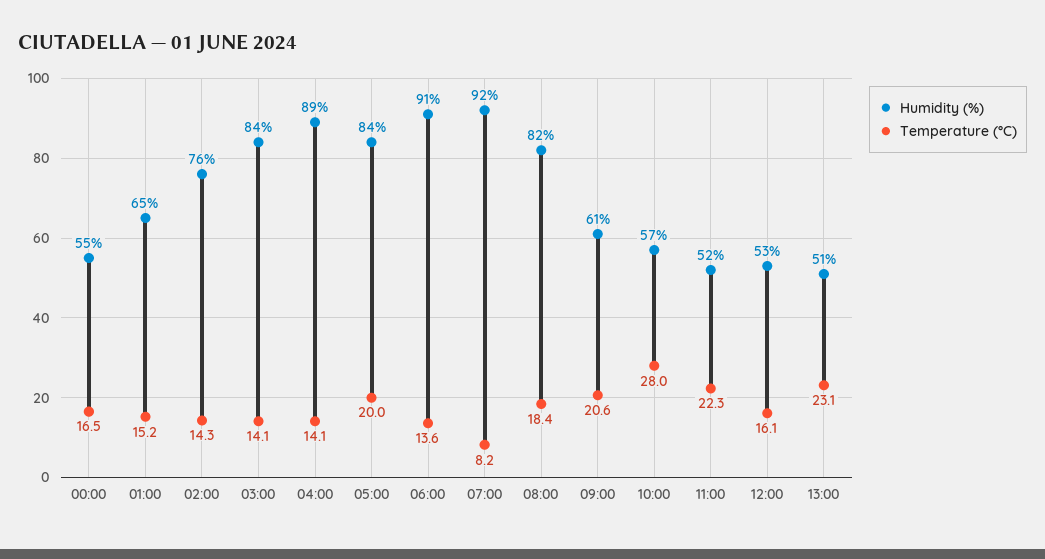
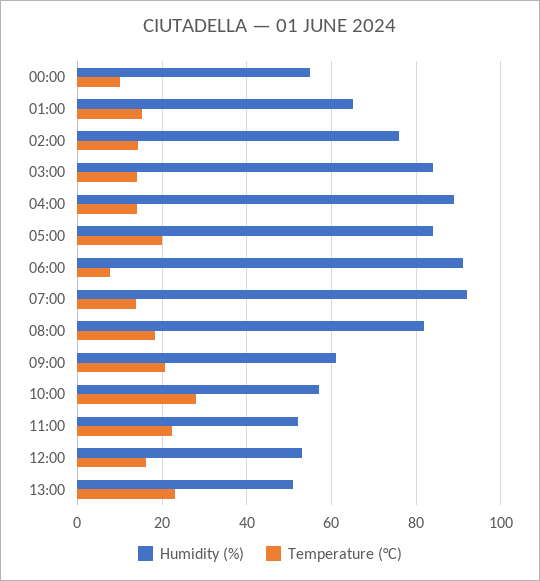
  {
    "Humidity (%)": {
      "00:00": 55,
      "01:00": 65,
      "02:00": 76,
      "03:00": 84,
      "04:00": 89,
      "05:00": 84,
      "06:00": 91,
      "07:00": 92,
      "08:00": 82,
      "09:00": 61,
      "10:00": 57,
      "11:00": 52,
      "12:00": 53,
      "13:00": 51
    },
    "Temperature (°C)": {
-     "00:00": 16.5,
+     "00:00": 10,
      "01:00": 15.2,
      "02:00": 14.3,
      "03:00": 14.1,
      "04:00": 14.1,
      "05:00": 20,
-     "06:00": 13.6,
+     "06:00": 8,
-     "07:00": 8.2,
+     "07:00": 14,
      "08:00": 18.4,
      "09:00": 20.6,
      "10:00": 28,
      "11:00": 22.3,
      "12:00": 16.1,
      "13:00": 23.1
    }
  }

